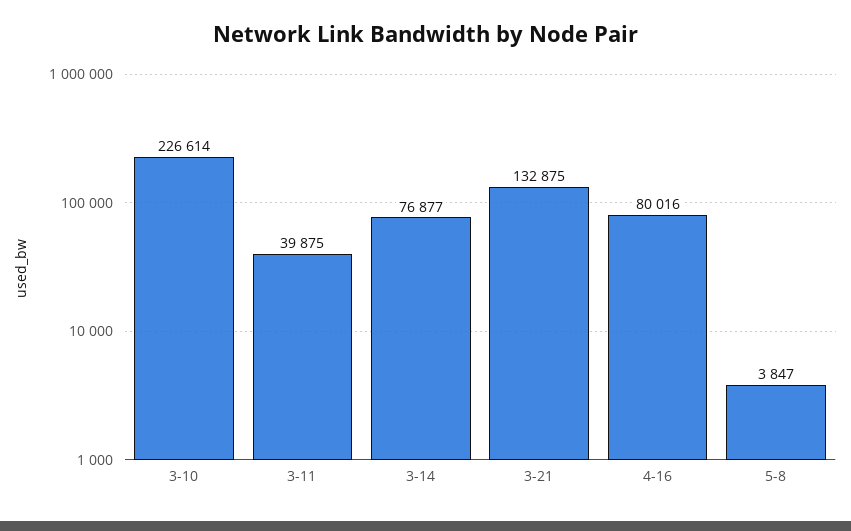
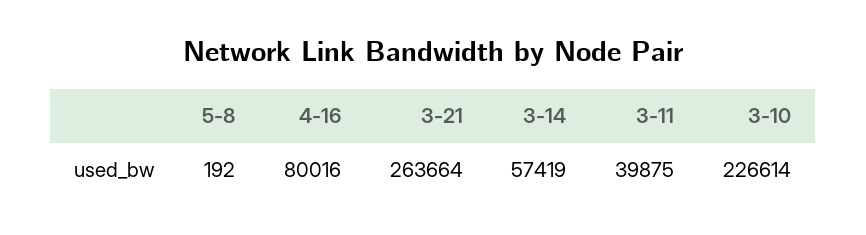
  {
    "3-10": 226614,
    "3-11": 39875,
-   "3-14": 76877,
+   "3-14": 57419,
-   "3-21": 132875,
+   "3-21": 263664,
    "4-16": 80016,
-   "5-8": 3847
+   "5-8": 192
  }

